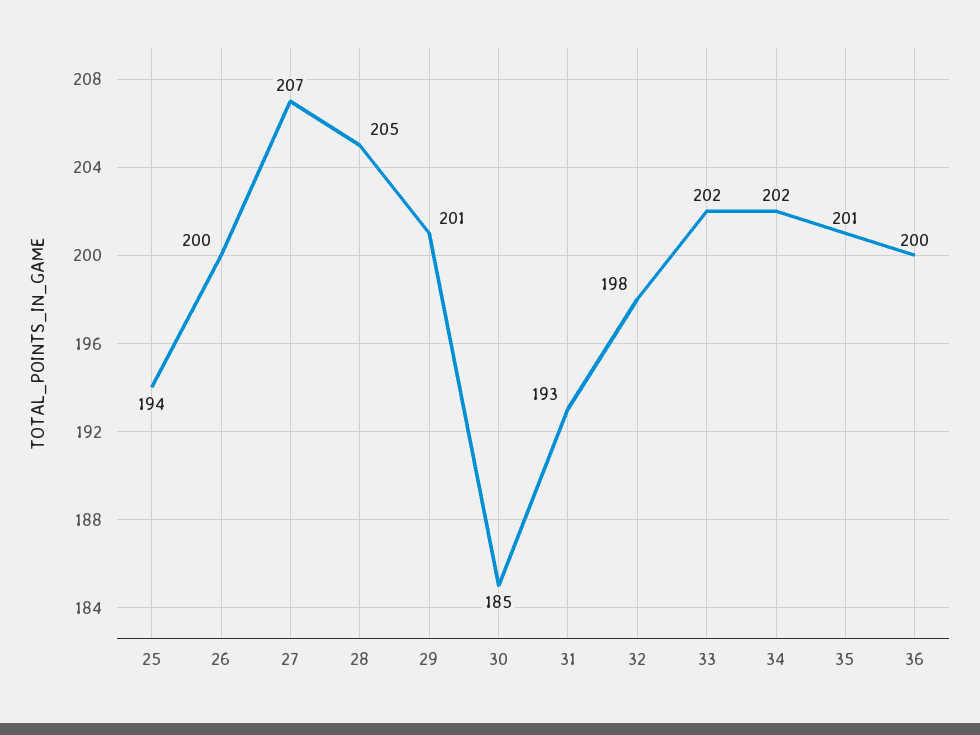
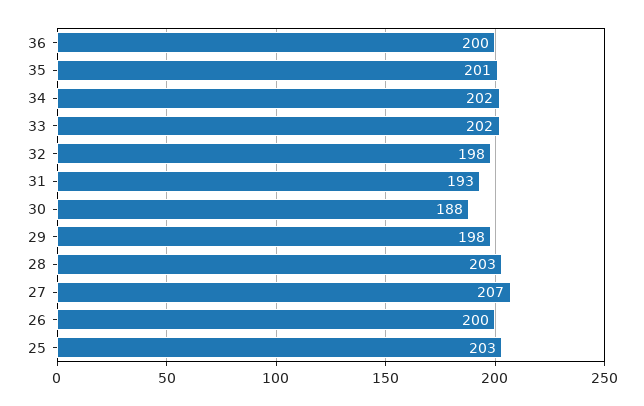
  {
-   "25": 194,
+   "25": 203,
    "26": 200,
    "27": 207,
-   "28": 205,
+   "28": 203,
-   "29": 201,
+   "29": 198,
-   "30": 185,
+   "30": 188,
    "31": 193,
    "32": 198,
    "33": 202,
    "34": 202,
    "35": 201,
    "36": 200
  }

